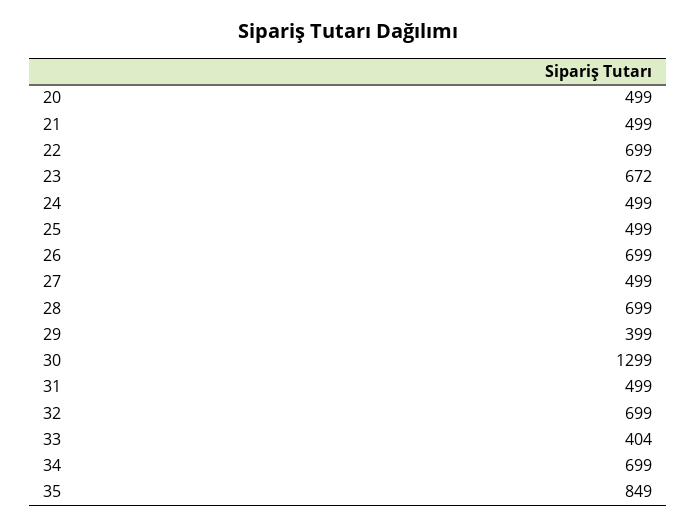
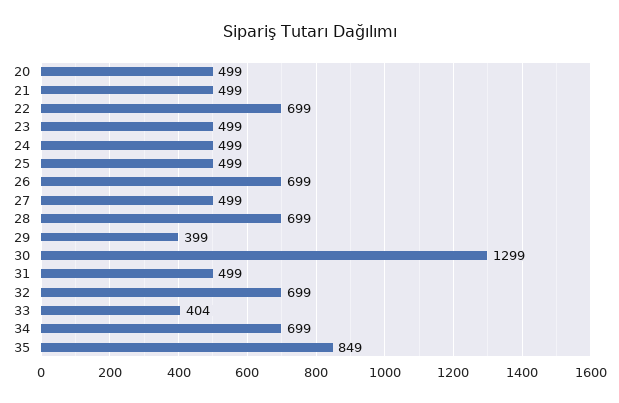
  {
    "20": 499,
    "21": 499,
    "22": 699,
-   "23": 672,
+   "23": 499,
    "24": 499,
    "25": 499,
    "26": 699,
    "27": 499,
    "28": 699,
    "29": 399,
    "30": 1299,
    "31": 499,
    "32": 699,
    "33": 404,
    "34": 699,
    "35": 849
  }

